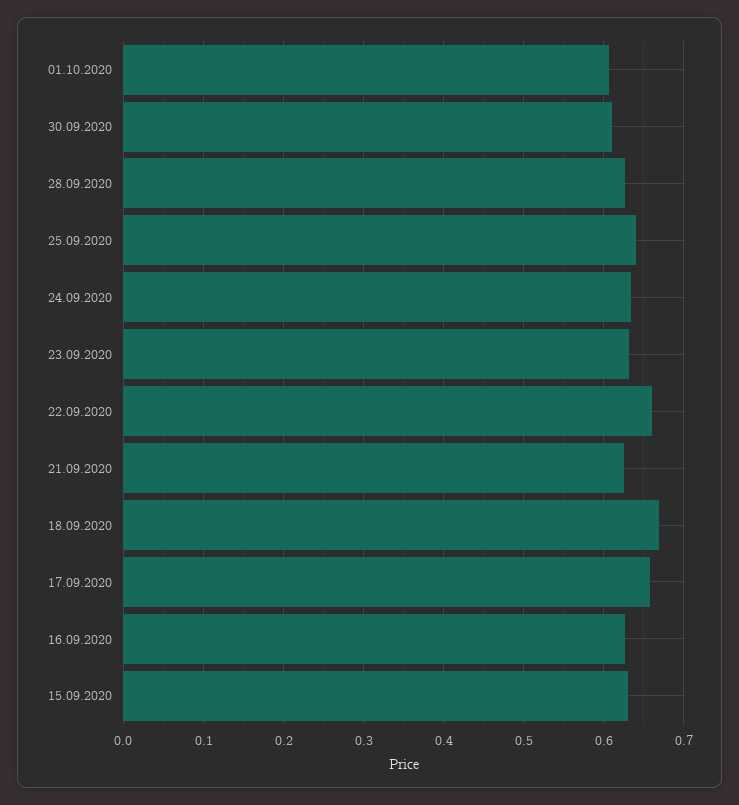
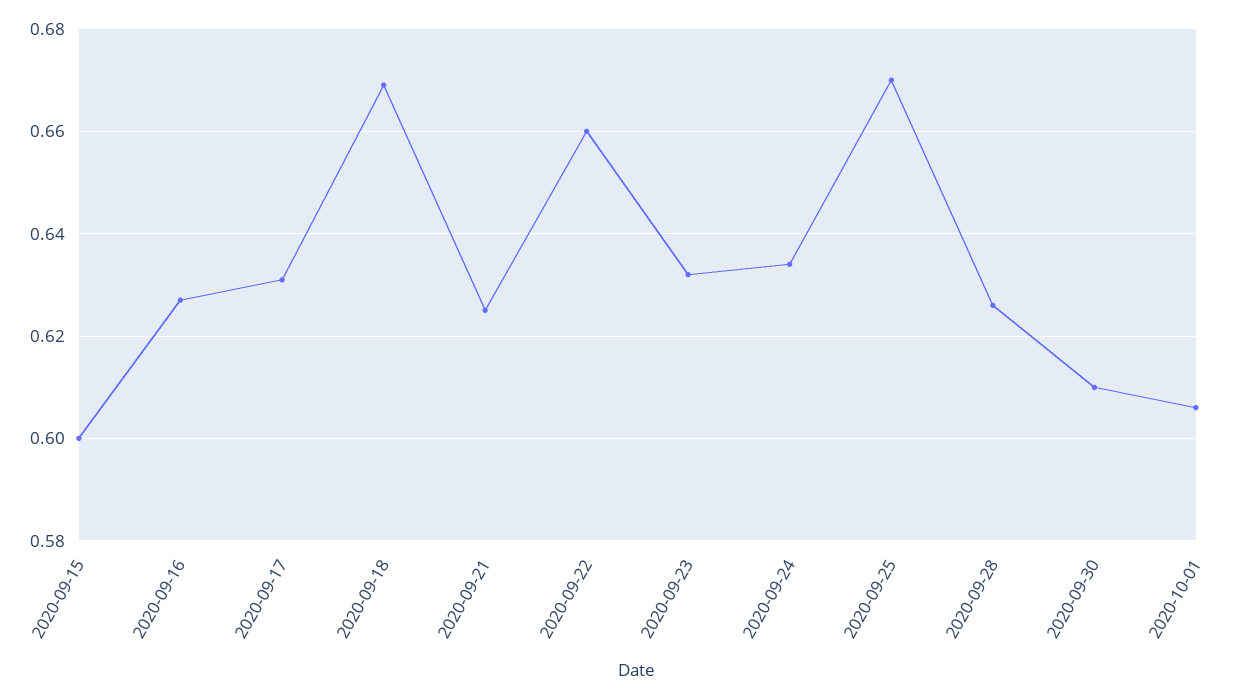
  {
    "01.10.2020": 0.605,
    "30.09.2020": 0.61,
    "28.09.2020": 0.625,
-   "25.09.2020": 0.64,
+   "25.09.2020": 0.67,
    "24.09.2020": 0.635,
    "23.09.2020": 0.63,
    "22.09.2020": 0.66,
    "21.09.2020": 0.625,
    "18.09.2020": 0.67,
-   "17.09.2020": 0.66,
+   "17.09.2020": 0.63,
    "16.09.2020": 0.625,
-   "15.09.2020": 0.63
+   "15.09.2020": 0.6
  }

